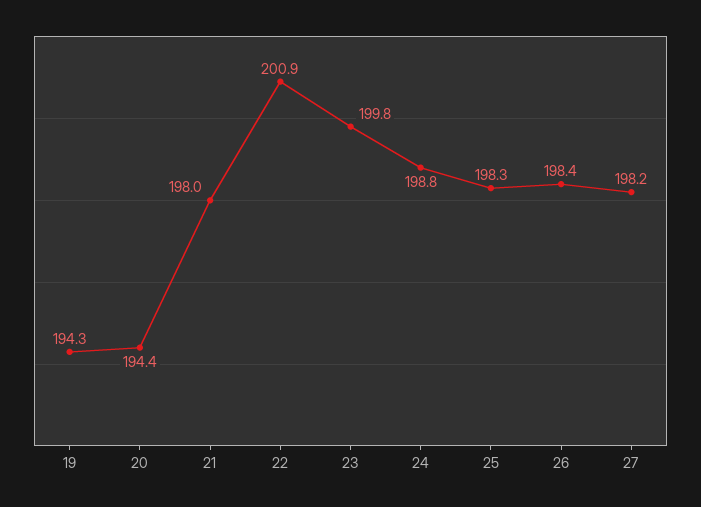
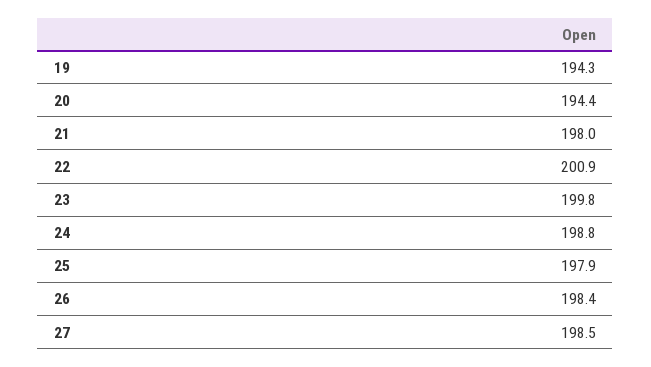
  {
    "19": 194.3,
    "20": 194.4,
    "21": 198,
    "22": 200.9,
    "23": 199.8,
    "24": 198.8,
-   "25": 198.3,
+   "25": 197.9,
    "26": 198.4,
-   "27": 198.2
+   "27": 198.5
  }

